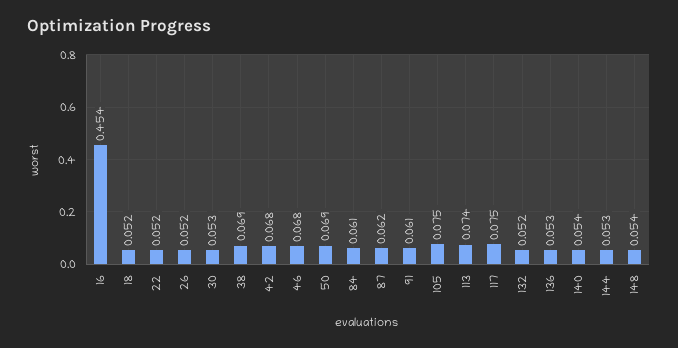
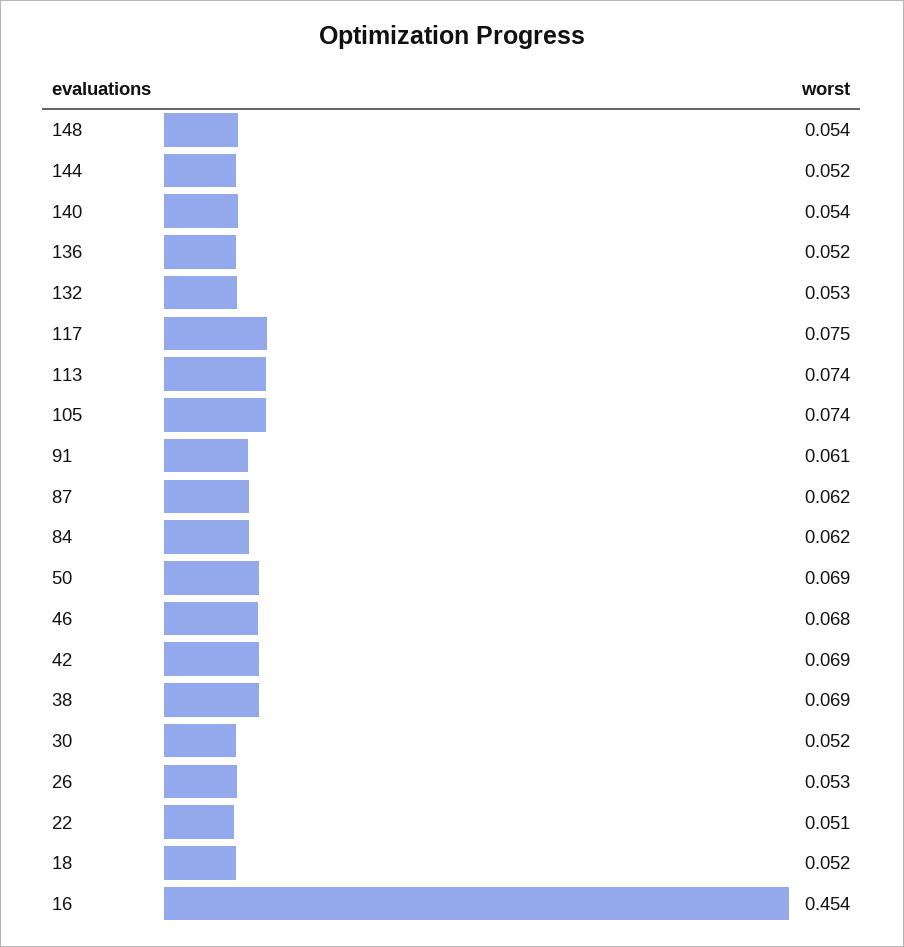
  {
    "16": 0.454,
    "18": 0.052,
-   "22": 0.052,
+   "22": 0.051,
-   "26": 0.052,
+   "26": 0.053,
-   "30": 0.053,
+   "30": 0.052,
    "38": 0.069,
-   "42": 0.068,
+   "42": 0.069,
    "46": 0.068,
    "50": 0.069,
-   "84": 0.061,
+   "84": 0.062,
    "87": 0.062,
    "91": 0.061,
-   "105": 0.075,
+   "105": 0.074,
    "113": 0.074,
    "117": 0.075,
-   "132": 0.052,
+   "132": 0.053,
-   "136": 0.053,
+   "136": 0.052,
    "140": 0.054,
-   "144": 0.053,
+   "144": 0.052,
    "148": 0.054
  }

